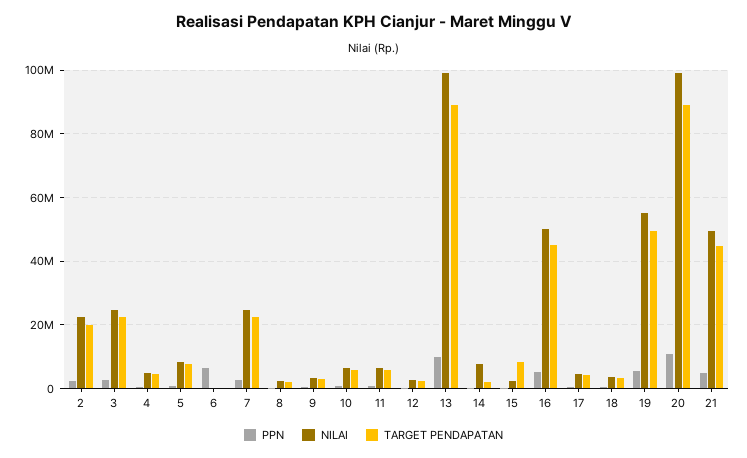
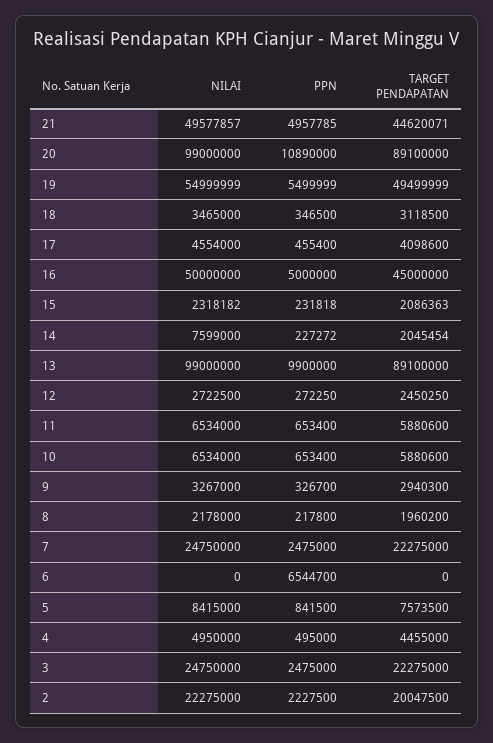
  {
    "PPN": {
      "2": 2227500,
      "3": 2475000,
      "4": 495000,
      "5": 841500,
      "6": 6544700,
      "7": 2475000,
      "8": 217800,
      "9": 326700,
      "10": 653400,
      "11": 653400,
      "12": 272250,
      "13": 9900000,
      "14": 227272,
      "15": 231818,
      "16": 5000000,
      "17": 455400,
      "18": 346500,
      "19": 5499999,
      "20": 10890000,
      "21": 4957785
    },
    "NILAI": {
      "2": 22275000,
      "3": 24750000,
      "4": 4950000,
      "5": 8415000,
      "6": 0,
      "7": 24750000,
      "8": 2178000,
      "9": 3267000,
      "10": 6534000,
      "11": 6534000,
      "12": 2722500,
      "13": 99000000,
      "14": 7599000,
      "15": 2318182,
      "16": 50000000,
      "17": 4554000,
      "18": 3465000,
      "19": 54999999,
      "20": 99000000,
      "21": 49577857
    },
    "TARGET PENDAPATAN": {
      "2": 20047500,
      "3": 22275000,
      "4": 4455000,
      "5": 7573500,
      "6": 0,
      "7": 22275000,
      "8": 1960200,
      "9": 2940300,
      "10": 5880600,
      "11": 5880600,
      "12": 2450250,
      "13": 89100000,
      "14": 2045454,
-     "15": 8000000,
+     "15": 2086363,
      "16": 45000000,
      "17": 4098600,
      "18": 3118500,
      "19": 49499999,
      "20": 89100000,
      "21": 44620071
    }
  }

